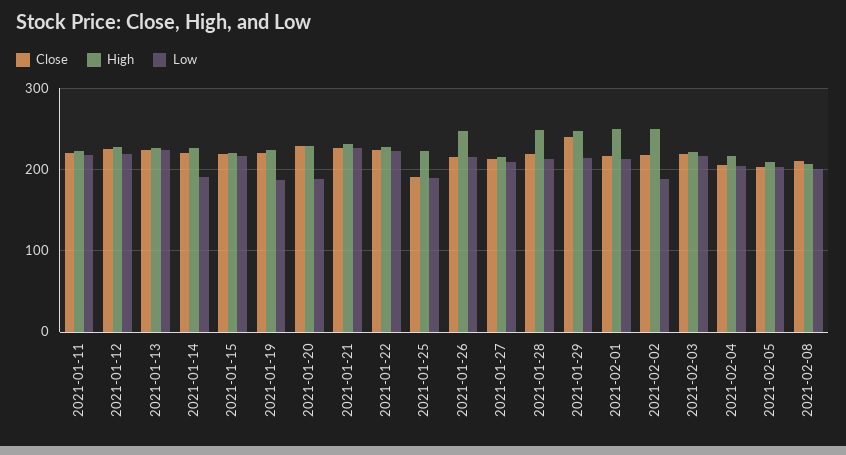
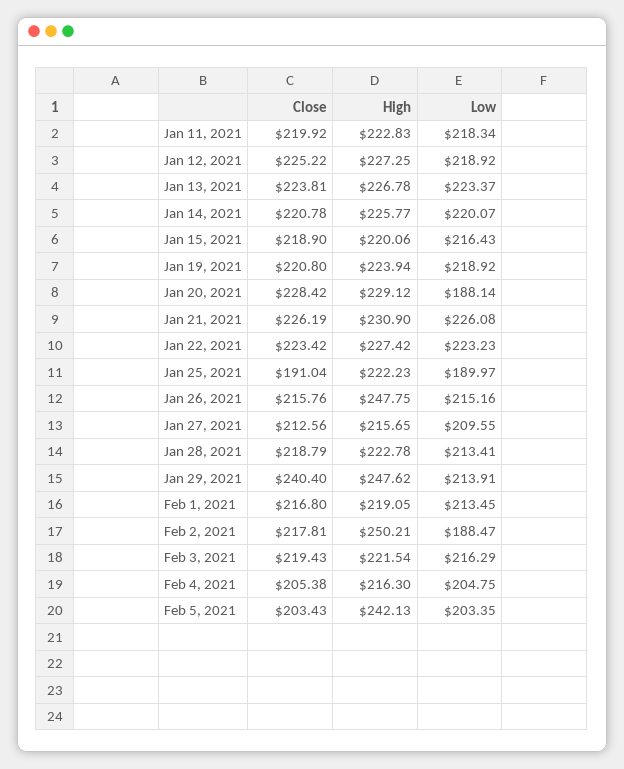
  {
    "Close": {
      "2021-01-11": 219.92,
      "2021-01-12": 225.22,
      "2021-01-13": 223.81,
      "2021-01-14": 220.78,
      "2021-01-15": 218.9,
      "2021-01-19": 220.8,
      "2021-01-20": 228.42,
      "2021-01-21": 226.19,
      "2021-01-22": 223.42,
      "2021-01-25": 191.04,
      "2021-01-26": 215.76,
      "2021-01-27": 212.56,
      "2021-01-28": 218.79,
      "2021-01-29": 240.4,
      "2021-02-01": 216.8,
      "2021-02-02": 217.81,
      "2021-02-03": 219.43,
      "2021-02-04": 205.38,
-     "2021-02-05": 203.43,
+     "2021-02-05": 203.43
-     "2021-02-08": 210
    },
    "High": {
      "2021-01-11": 222.83,
      "2021-01-12": 227.25,
      "2021-01-13": 226.78,
      "2021-01-14": 225.77,
      "2021-01-15": 220.06,
      "2021-01-19": 223.94,
      "2021-01-20": 229.12,
      "2021-01-21": 230.9,
      "2021-01-22": 227.42,
      "2021-01-25": 222.23,
      "2021-01-26": 247.75,
      "2021-01-27": 215.65,
-     "2021-01-28": 250,
+     "2021-01-28": 222.78,
      "2021-01-29": 247.62,
-     "2021-02-01": 250,
+     "2021-02-01": 219.05,
      "2021-02-02": 250.21,
      "2021-02-03": 221.54,
      "2021-02-04": 216.3,
-     "2021-02-05": 210,
+     "2021-02-05": 242.13
-     "2021-02-08": 210
    },
    "Low": {
      "2021-01-11": 218.34,
      "2021-01-12": 218.92,
      "2021-01-13": 223.37,
-     "2021-01-14": 190,
+     "2021-01-14": 220.07,
      "2021-01-15": 216.43,
-     "2021-01-19": 190,
+     "2021-01-19": 218.92,
      "2021-01-20": 188.14,
      "2021-01-21": 226.08,
      "2021-01-22": 223.23,
      "2021-01-25": 189.97,
      "2021-01-26": 215.16,
      "2021-01-27": 209.55,
      "2021-01-28": 213.41,
      "2021-01-29": 213.91,
      "2021-02-01": 213.45,
      "2021-02-02": 188.47,
      "2021-02-03": 216.29,
      "2021-02-04": 204.75,
-     "2021-02-05": 203.35,
+     "2021-02-05": 203.35
-     "2021-02-08": 200
    }
  }

